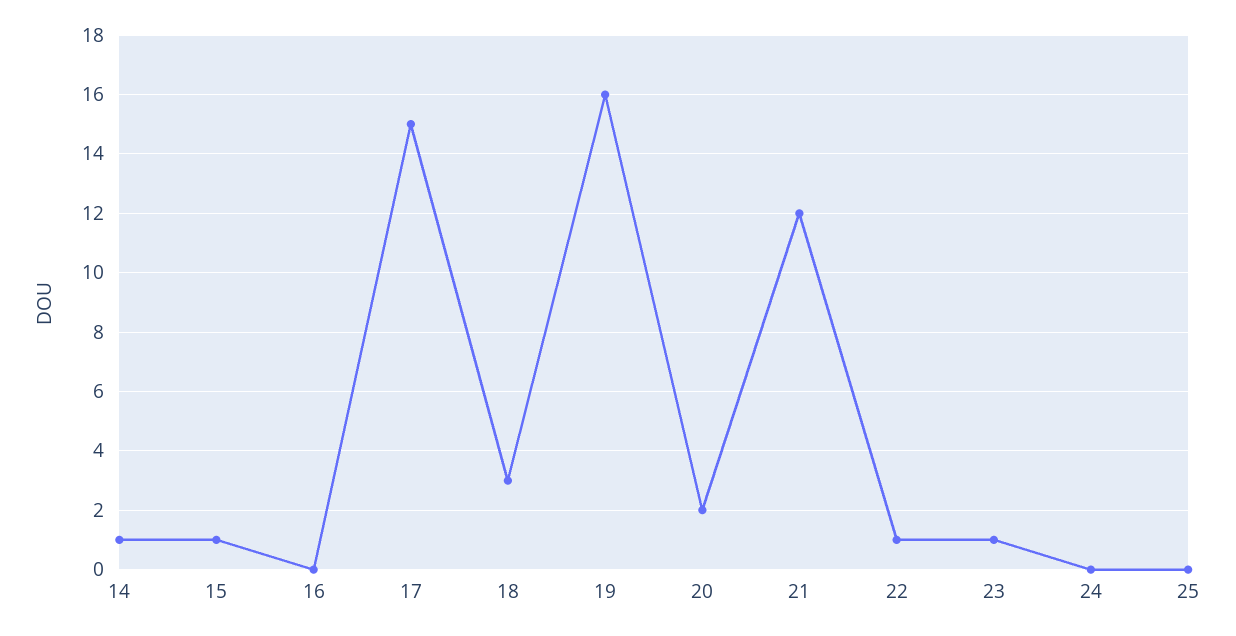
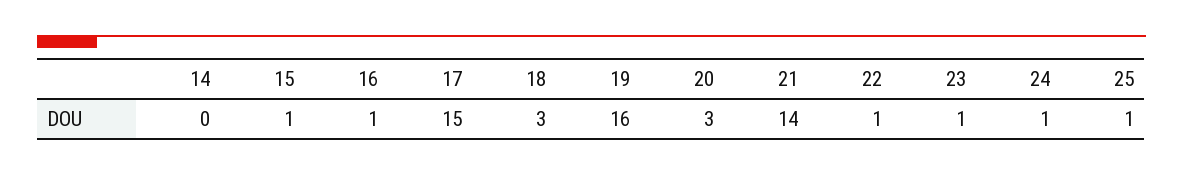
  {
-   "14": 1,
+   "14": 0,
    "15": 1,
-   "16": 0,
+   "16": 1,
    "17": 15,
    "18": 3,
    "19": 16,
-   "20": 2,
+   "20": 3,
-   "21": 12,
+   "21": 14,
    "22": 1,
    "23": 1,
-   "24": 0,
+   "24": 1,
-   "25": 0
+   "25": 1
  }

